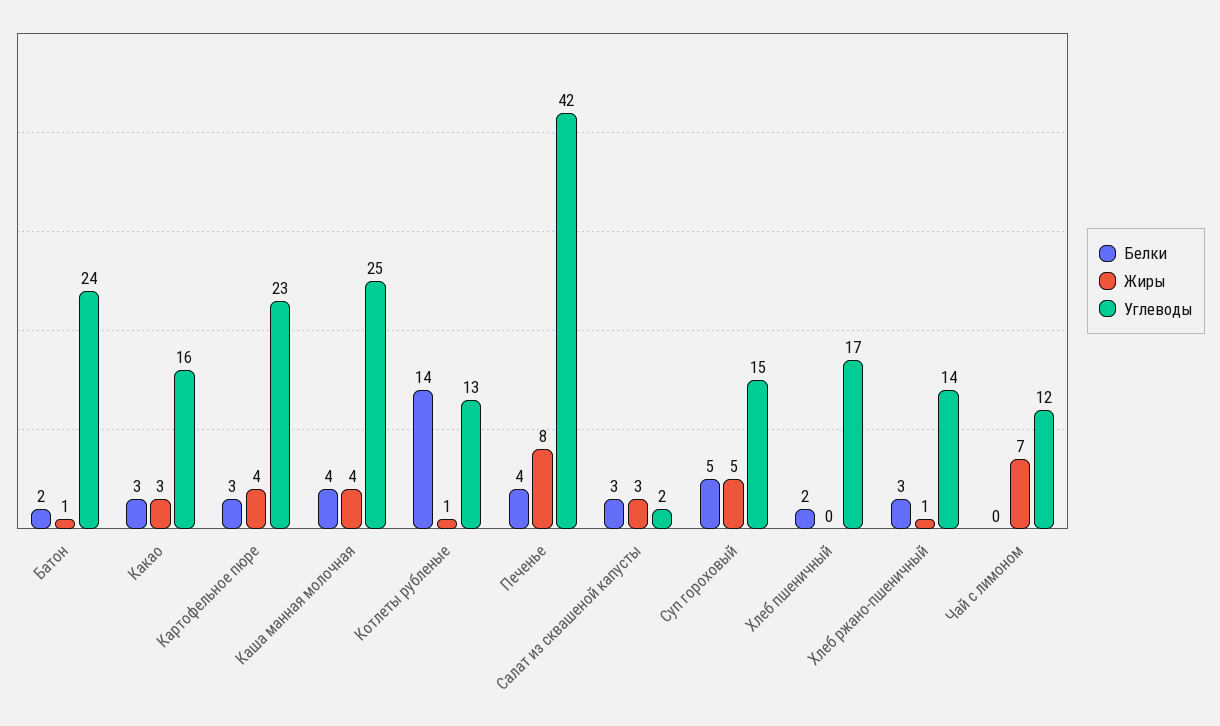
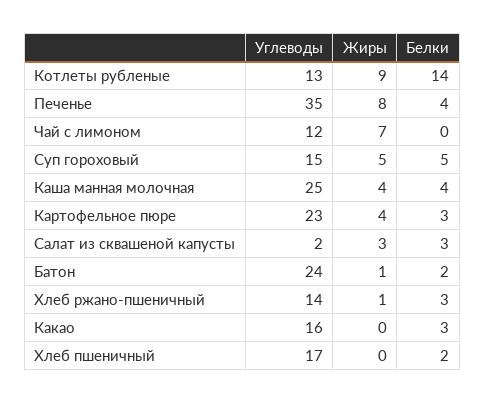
  {
    "Белки": {
      "Батон": 2,
      "Какао": 3,
      "Картофельное пюре": 3,
      "Каша манная молочная": 4,
      "Котлеты рубленые": 14,
      "Печенье": 4,
      "Салат из сквашеной капусты": 3,
      "Суп гороховый": 5,
      "Хлеб пшеничный": 2,
      "Хлеб ржано-пшеничный": 3,
      "Чай с лимоном": 0
    },
    "Жиры": {
      "Батон": 1,
-     "Какао": 3,
+     "Какао": 0,
      "Картофельное пюре": 4,
      "Каша манная молочная": 4,
-     "Котлеты рубленые": 1,
+     "Котлеты рубленые": 9,
      "Печенье": 8,
      "Салат из сквашеной капусты": 3,
      "Суп гороховый": 5,
      "Хлеб пшеничный": 0,
      "Хлеб ржано-пшеничный": 1,
      "Чай с лимоном": 7
    },
    "Углеводы": {
      "Батон": 24,
      "Какао": 16,
      "Картофельное пюре": 23,
      "Каша манная молочная": 25,
      "Котлеты рубленые": 13,
-     "Печенье": 42,
+     "Печенье": 35,
      "Салат из сквашеной капусты": 2,
      "Суп гороховый": 15,
      "Хлеб пшеничный": 17,
      "Хлеб ржано-пшеничный": 14,
      "Чай с лимоном": 12
    }
  }

